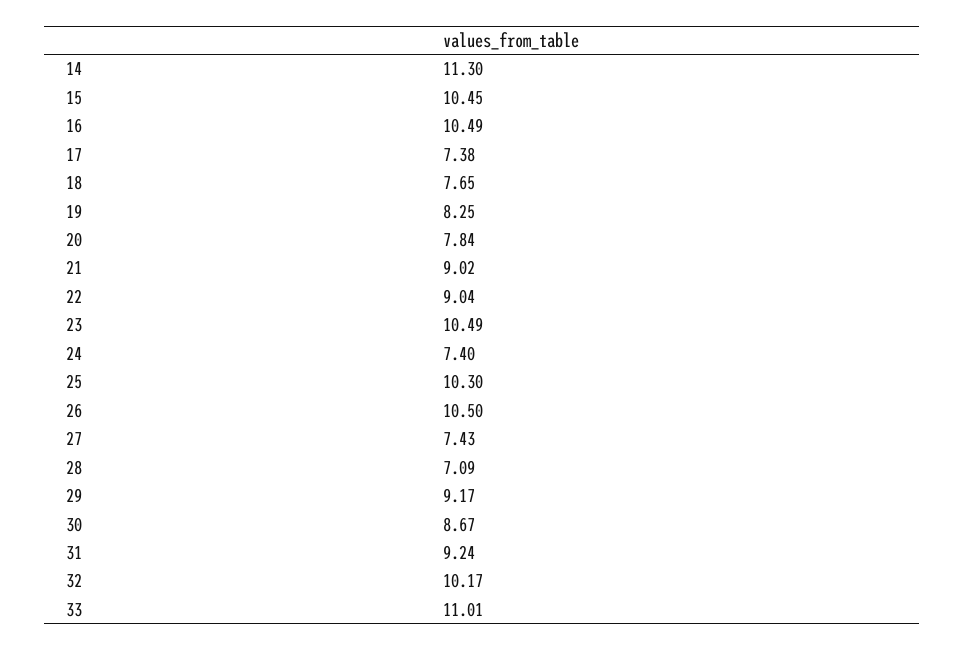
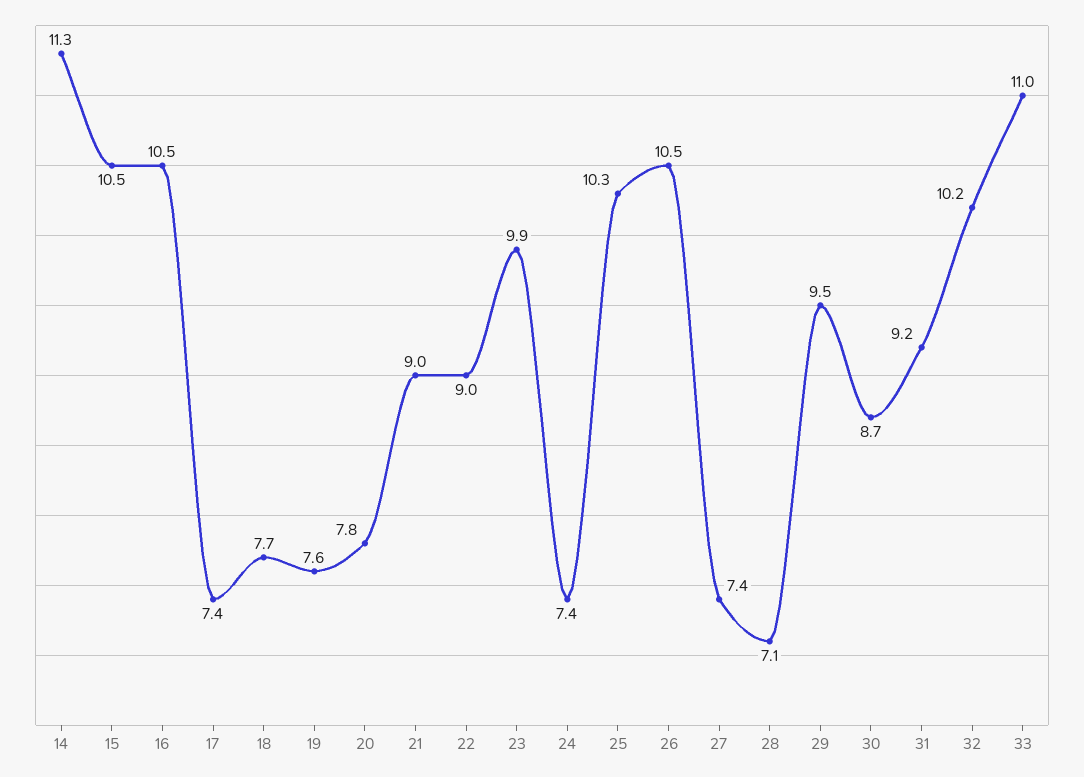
  {
    "14": 11.3,
    "15": 10.45,
    "16": 10.49,
    "17": 7.38,
    "18": 7.65,
-   "19": 8.25,
+   "19": 7.6,
    "20": 7.84,
    "21": 9.02,
    "22": 9.04,
-   "23": 10.49,
+   "23": 9.9,
    "24": 7.4,
    "25": 10.3,
    "26": 10.5,
    "27": 7.43,
    "28": 7.09,
-   "29": 9.17,
+   "29": 9.5,
    "30": 8.67,
    "31": 9.24,
    "32": 10.17,
    "33": 11.01
  }

